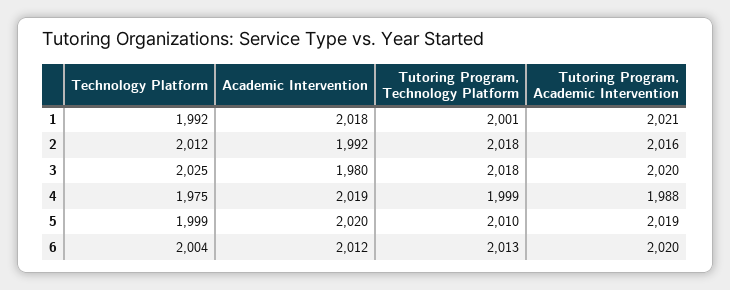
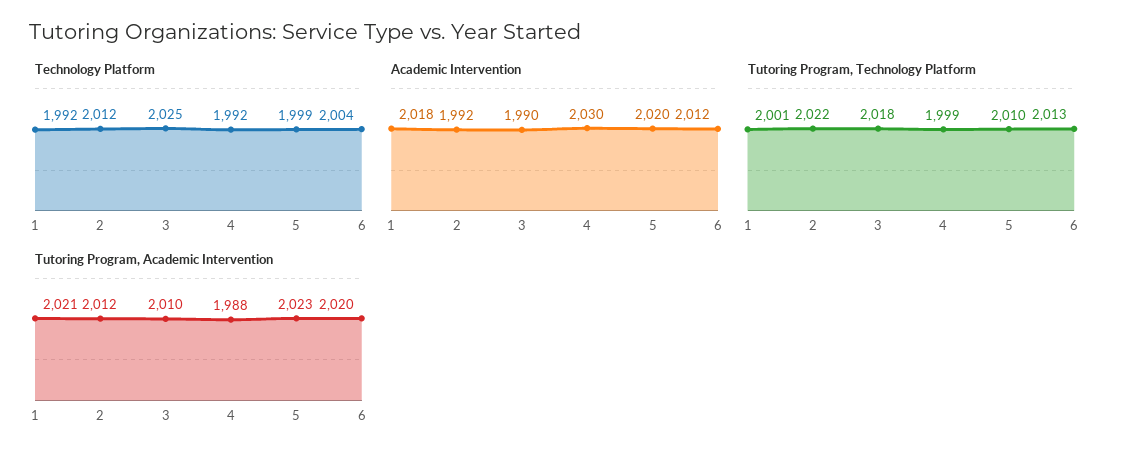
  {
    "Technology Platform": {
      "1": 1992,
      "2": 2012,
      "3": 2025,
-     "4": 1975,
+     "4": 1992,
      "5": 1999,
      "6": 2004
    },
    "Academic Intervention": {
      "1": 2018,
      "2": 1992,
-     "3": 1980,
+     "3": 1990,
-     "4": 2019,
+     "4": 2030,
      "5": 2020,
      "6": 2012
    },
    "Tutoring Program, Technology Platform": {
      "1": 2001,
-     "2": 2018,
+     "2": 2022,
      "3": 2018,
      "4": 1999,
      "5": 2010,
      "6": 2013
    },
    "Tutoring Program, Academic Intervention": {
      "1": 2021,
-     "2": 2016,
+     "2": 2012,
-     "3": 2020,
+     "3": 2010,
      "4": 1988,
-     "5": 2019,
+     "5": 2023,
      "6": 2020
    }
  }

